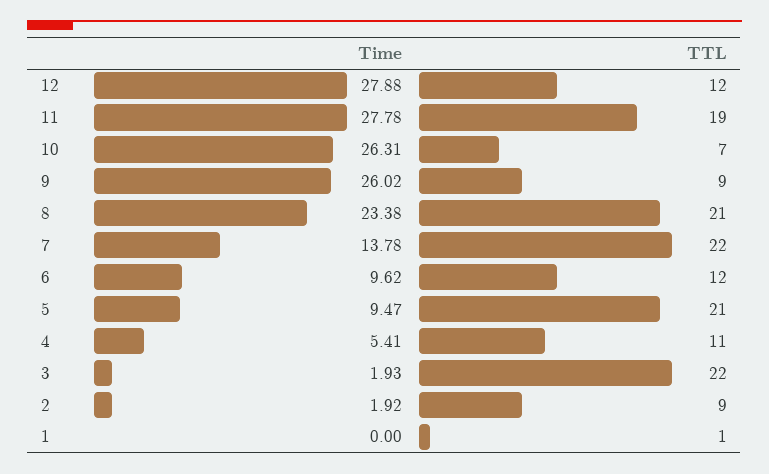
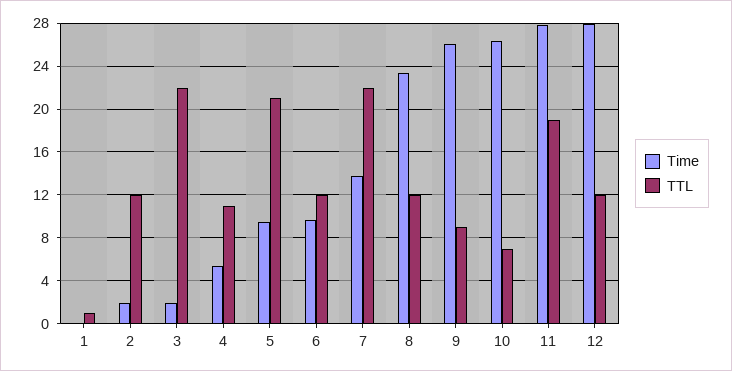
  {
    "Time": {
      "12": 27.88,
      "11": 27.78,
      "10": 26.31,
      "9": 26.02,
      "8": 23.38,
      "7": 13.78,
      "6": 9.62,
      "5": 9.47,
      "4": 5.41,
      "3": 1.93,
      "2": 1.92,
      "1": 0
    },
    "TTL": {
      "12": 12,
      "11": 19,
      "10": 7,
      "9": 9,
-     "8": 21,
+     "8": 12,
      "7": 22,
      "6": 12,
      "5": 21,
      "4": 11,
      "3": 22,
-     "2": 9,
+     "2": 12,
      "1": 1
    }
  }

